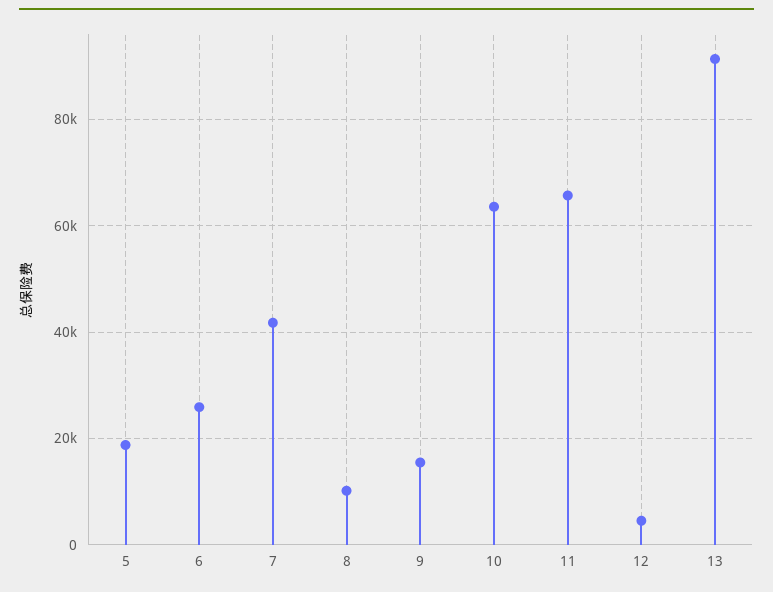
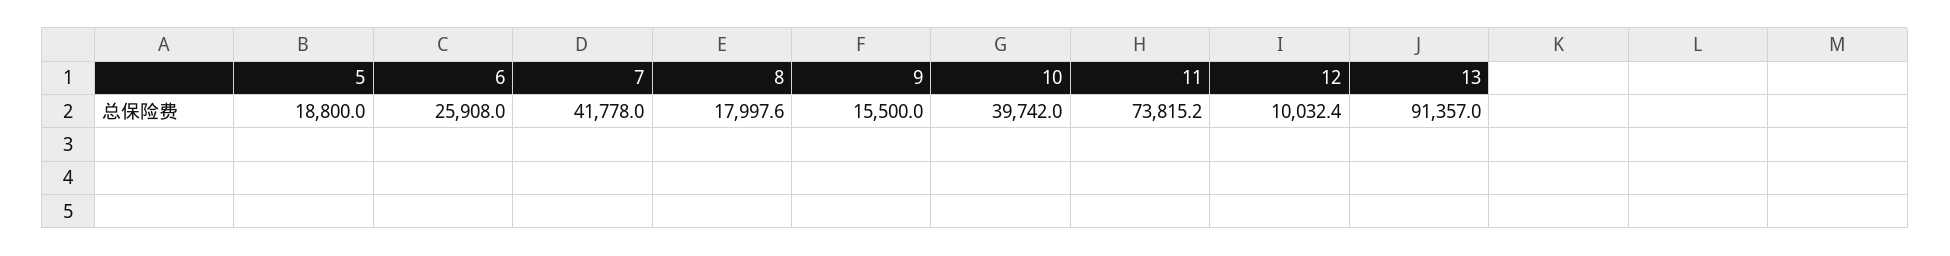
  {
    "5": 18800,
    "6": 25908,
    "7": 41778,
-   "8": 10000,
+   "8": 17997.6,
    "9": 15500,
-   "10": 64000,
+   "10": 39742,
-   "11": 66000,
+   "11": 73815.2,
-   "12": 4000,
+   "12": 10032.4,
    "13": 91357
  }

